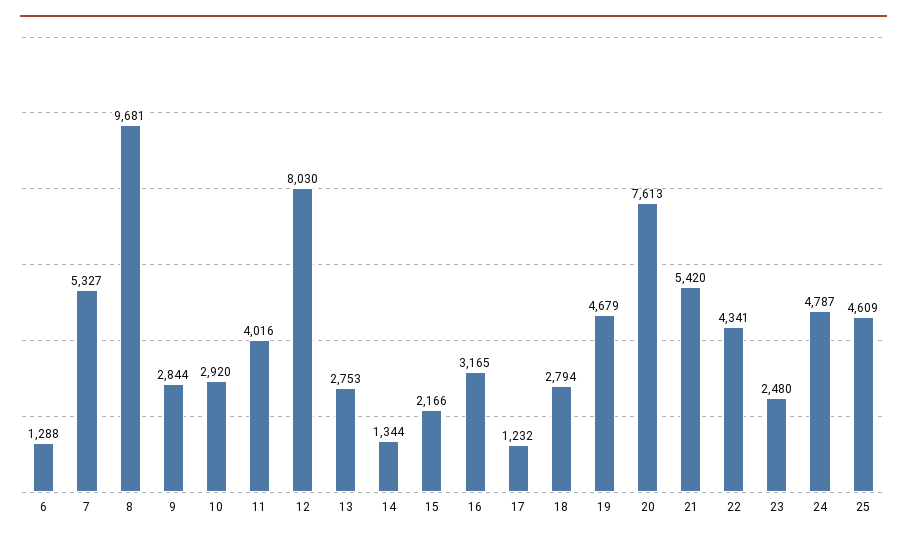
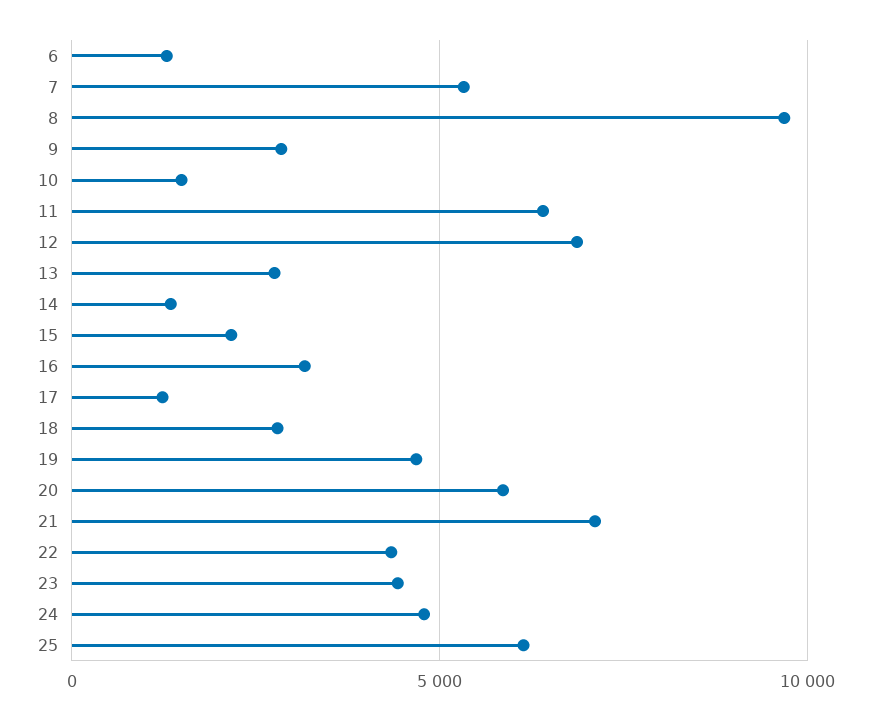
  {
    "6": 1288,
    "7": 5327,
    "8": 9681,
    "9": 2844,
-   "10": 2920,
+   "10": 1500,
-   "11": 4016,
+   "11": 6500,
-   "12": 8030,
+   "12": 7000,
    "13": 2753,
    "14": 1344,
    "15": 2166,
    "16": 3165,
    "17": 1232,
    "18": 2794,
    "19": 4679,
-   "20": 7613,
+   "20": 6000,
-   "21": 5420,
+   "21": 7000,
    "22": 4341,
-   "23": 2480,
+   "23": 4500,
    "24": 4787,
-   "25": 4609
+   "25": 6000
  }

